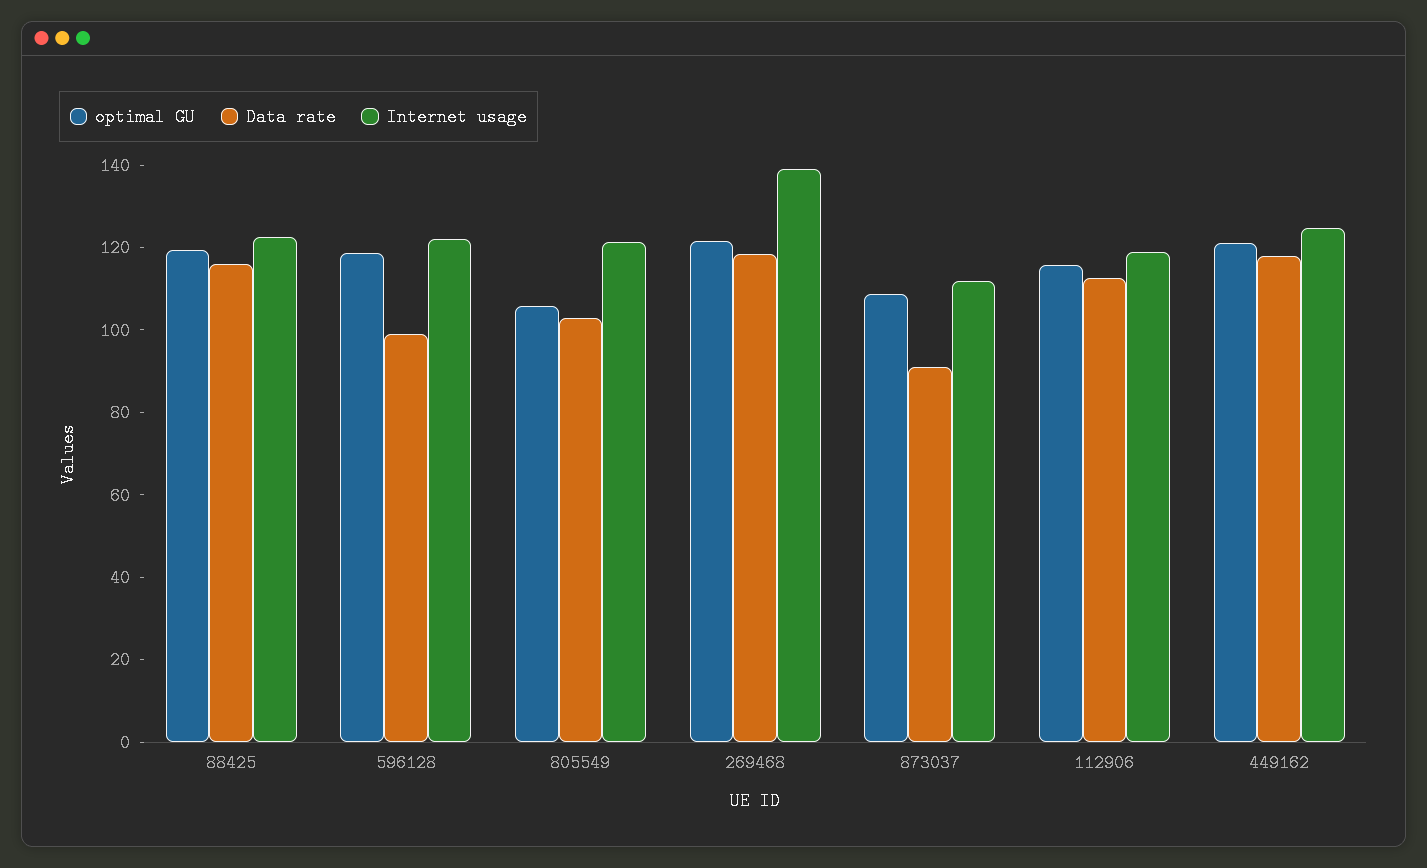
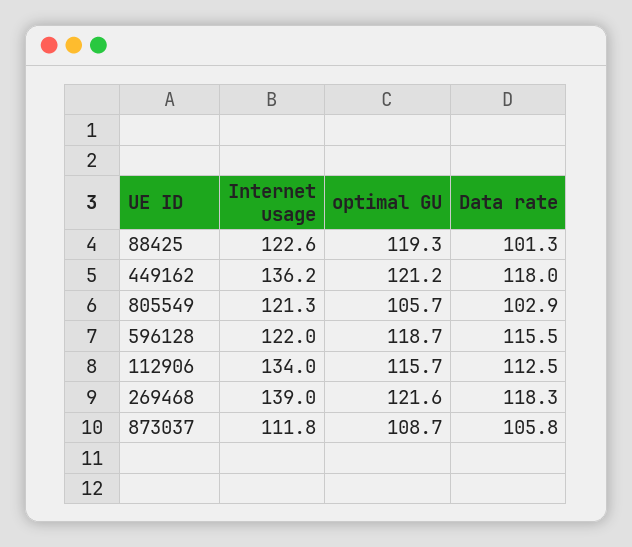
  {
    "optimal GU": {
      "88425": 119.3,
      "596128": 118.7,
      "805549": 105.7,
      "269468": 121.6,
      "873037": 108.7,
      "112906": 115.7,
      "449162": 121.2
    },
    "Data rate": {
-     "88425": 115,
+     "88425": 101.3,
-     "596128": 100,
+     "596128": 115.5,
      "805549": 102.9,
      "269468": 118.3,
-     "873037": 90,
+     "873037": 105.8,
      "112906": 112.5,
      "449162": 118
    },
    "Internet usage": {
      "88425": 122.6,
      "596128": 122,
      "805549": 121.3,
      "269468": 139,
      "873037": 111.8,
-     "112906": 120,
+     "112906": 134,
-     "449162": 125
+     "449162": 136.2
    }
  }

